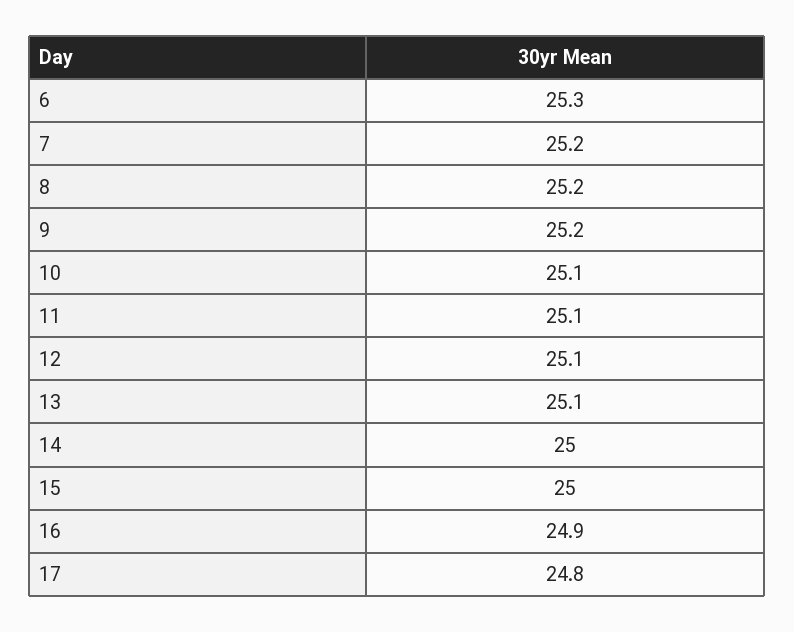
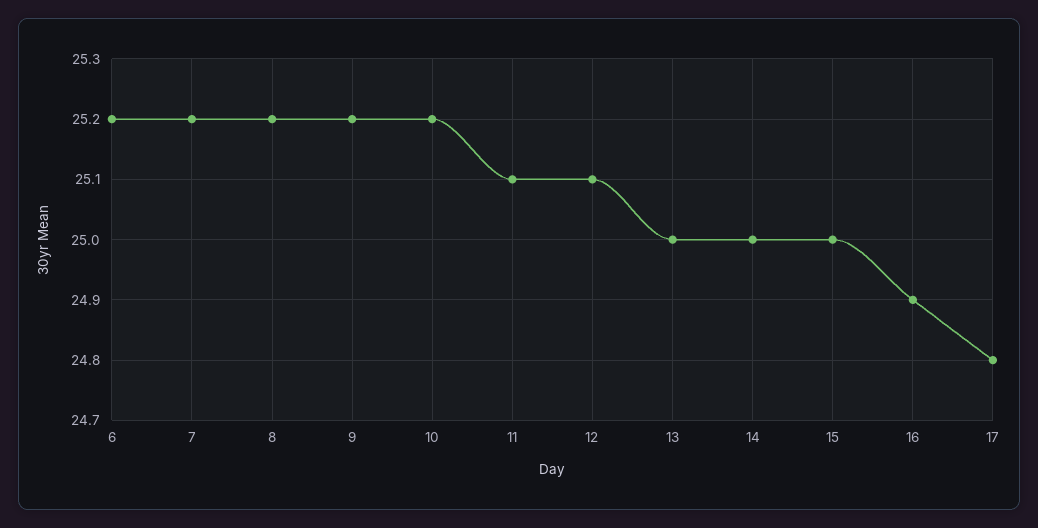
  {
-   "6": 25.3,
+   "6": 25.2,
    "7": 25.2,
    "8": 25.2,
    "9": 25.2,
-   "10": 25.1,
+   "10": 25.2,
    "11": 25.1,
    "12": 25.1,
-   "13": 25.1,
+   "13": 25,
    "14": 25,
    "15": 25,
    "16": 24.9,
    "17": 24.8
  }

